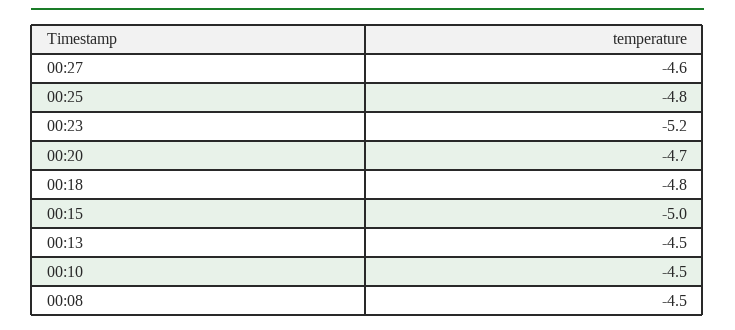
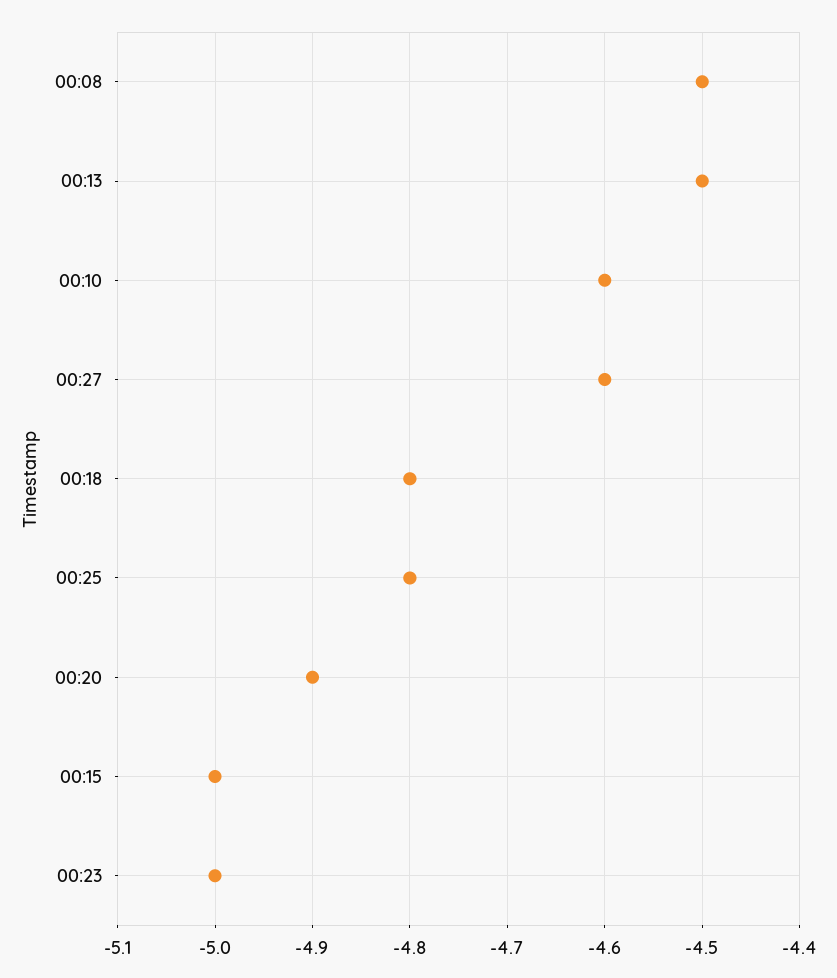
  {
    "00:27": -4.6,
    "00:25": -4.8,
-   "00:23": -5.2,
+   "00:23": -5,
-   "00:20": -4.7,
+   "00:20": -4.9,
    "00:18": -4.8,
    "00:15": -5,
    "00:13": -4.5,
-   "00:10": -4.5,
+   "00:10": -4.6,
    "00:08": -4.5
  }

